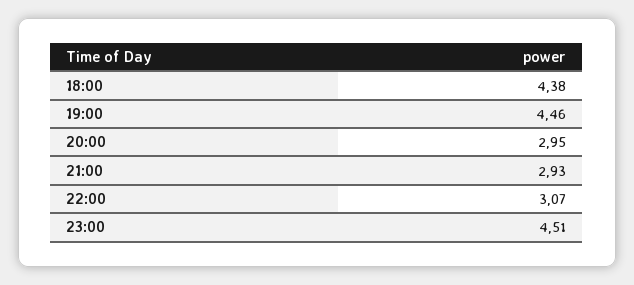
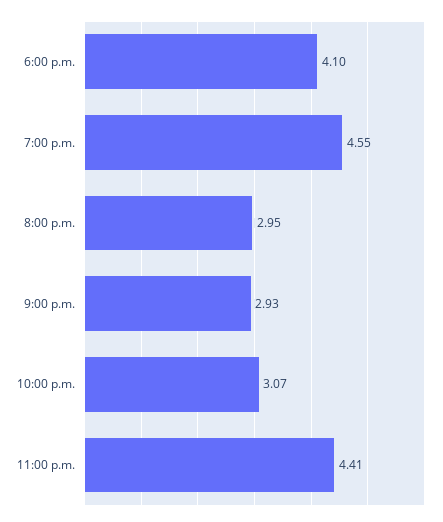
  {
-   "18:00": 4.38,
+   "18:00": 4.1,
-   "19:00": 4.46,
+   "19:00": 4.55,
    "20:00": 2.95,
    "21:00": 2.93,
    "22:00": 3.07,
-   "23:00": 4.51
+   "23:00": 4.41
  }

